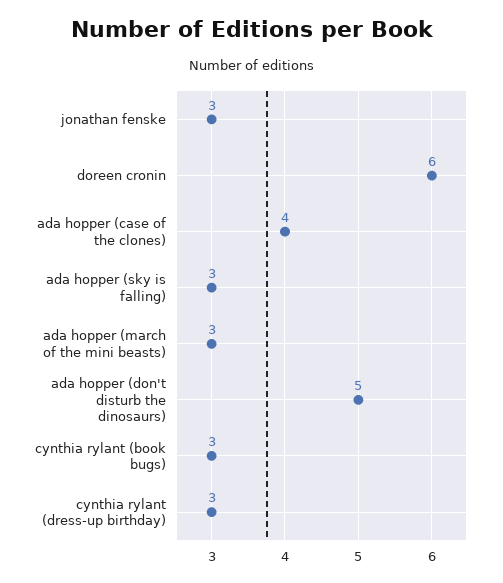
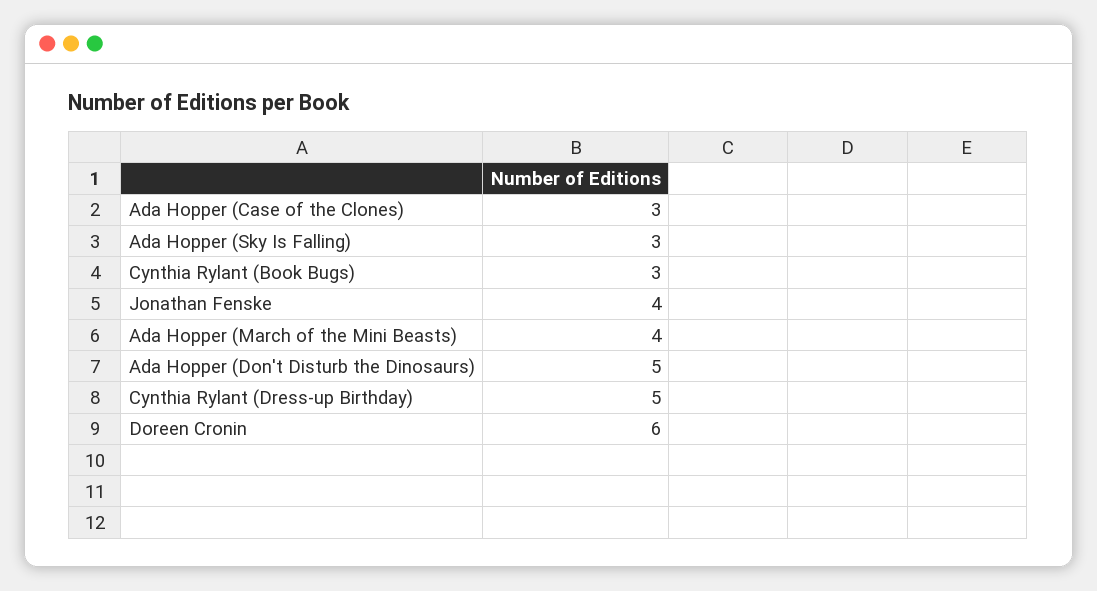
  {
-   "jonathan fenske": 3,
+   "jonathan fenske": 4,
    "doreen cronin": 6,
-   "ada hopper (case of the clones)": 4,
+   "ada hopper (case of the clones)": 3,
    "ada hopper (sky is falling)": 3,
-   "ada hopper (march of the mini beasts)": 3,
+   "ada hopper (march of the mini beasts)": 4,
    "ada hopper (don't disturb the dinosaurs)": 5,
    "cynthia rylant (book bugs)": 3,
-   "cynthia rylant (dress-up birthday)": 3
+   "cynthia rylant (dress-up birthday)": 5
  }

